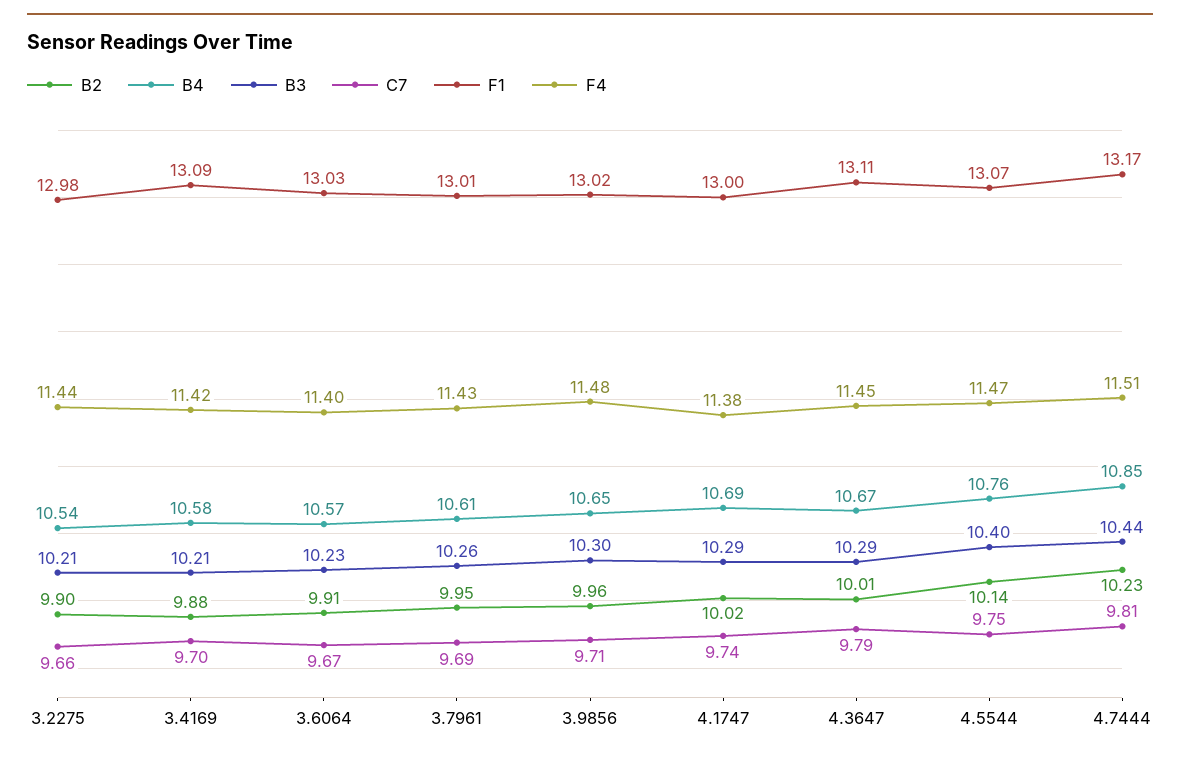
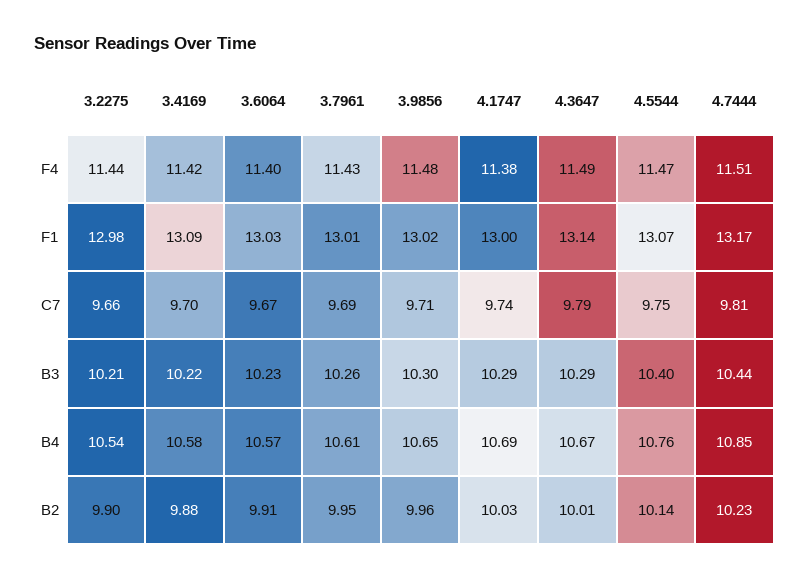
  {
    "B2": {
      "3.2275": 9.9,
      "3.4169": 9.88,
      "3.6064": 9.91,
      "3.7961": 9.95,
      "3.9856": 9.96,
-     "4.1747": 10.02,
+     "4.1747": 10.03,
      "4.3647": 10.01,
      "4.5544": 10.14,
      "4.7444": 10.23
    },
    "B4": {
      "3.2275": 10.54,
      "3.4169": 10.58,
      "3.6064": 10.57,
      "3.7961": 10.61,
      "3.9856": 10.65,
      "4.1747": 10.69,
      "4.3647": 10.67,
      "4.5544": 10.76,
      "4.7444": 10.85
    },
    "B3": {
      "3.2275": 10.21,
-     "3.4169": 10.21,
+     "3.4169": 10.22,
      "3.6064": 10.23,
      "3.7961": 10.26,
      "3.9856": 10.3,
      "4.1747": 10.29,
      "4.3647": 10.29,
      "4.5544": 10.4,
      "4.7444": 10.44
    },
    "C7": {
      "3.2275": 9.66,
      "3.4169": 9.7,
      "3.6064": 9.67,
      "3.7961": 9.69,
      "3.9856": 9.71,
      "4.1747": 9.74,
      "4.3647": 9.79,
      "4.5544": 9.75,
      "4.7444": 9.81
    },
    "F1": {
      "3.2275": 12.98,
      "3.4169": 13.09,
      "3.6064": 13.03,
      "3.7961": 13.01,
      "3.9856": 13.02,
      "4.1747": 13,
-     "4.3647": 13.11,
+     "4.3647": 13.14,
      "4.5544": 13.07,
      "4.7444": 13.17
    },
    "F4": {
      "3.2275": 11.44,
      "3.4169": 11.42,
      "3.6064": 11.4,
      "3.7961": 11.43,
      "3.9856": 11.48,
      "4.1747": 11.38,
-     "4.3647": 11.45,
+     "4.3647": 11.49,
      "4.5544": 11.47,
      "4.7444": 11.51
    }
  }

